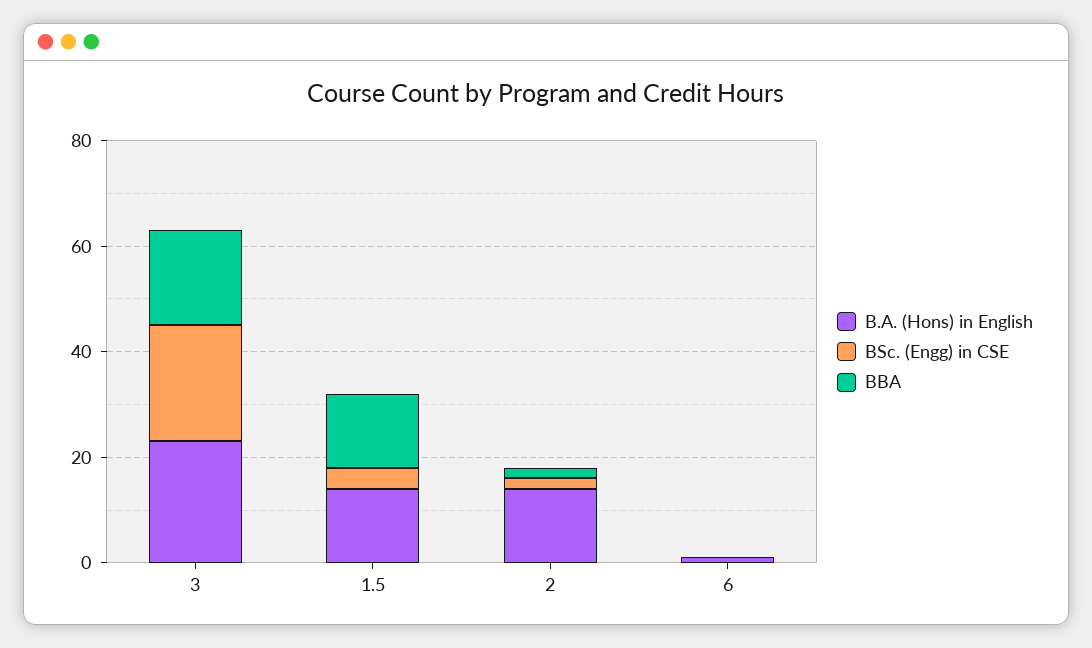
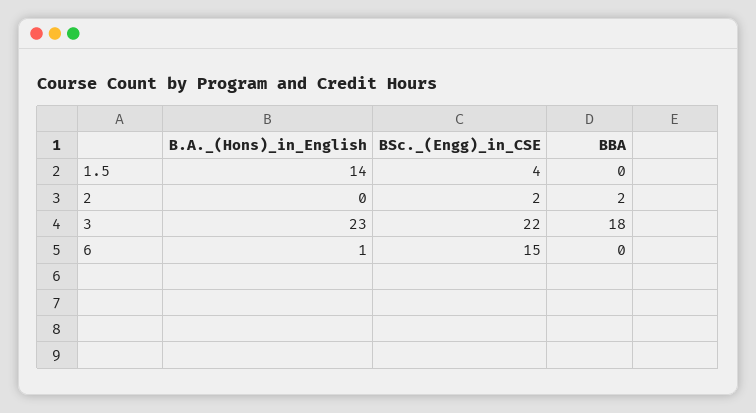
  {
    "B.A. (Hons) in English": {
      "3": 23,
      "1.5": 14,
-     "2": 15,
+     "2": 0,
      "6": 1
    },
    "BSc. (Engg) in CSE": {
      "3": 22,
      "1.5": 4,
      "2": 2,
-     "6": 0
+     "6": 15
    },
    "BBA": {
      "3": 18,
-     "1.5": 15,
+     "1.5": 0,
      "2": 2,
      "6": 0
    }
  }

